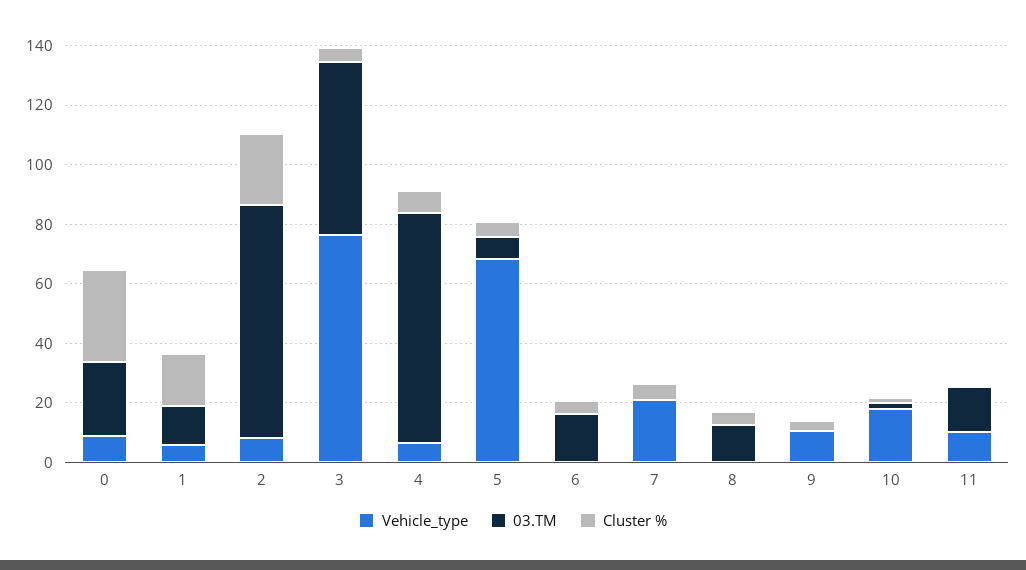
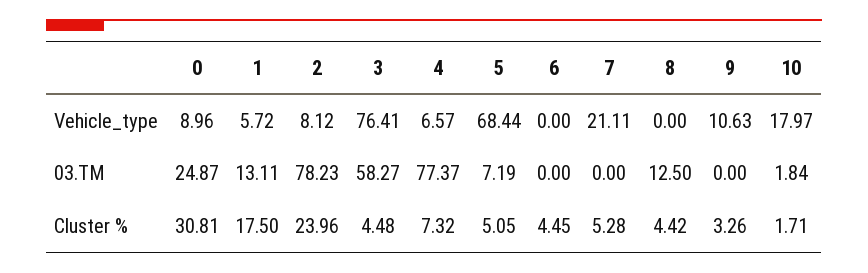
  {
    "Vehicle_type": {
      "0": 8.96,
      "1": 5.72,
      "2": 8.12,
      "3": 76.41,
      "4": 6.57,
      "5": 68.44,
      "6": 0,
      "7": 21.11,
      "8": 0,
      "9": 10.63,
-     "10": 17.97,
+     "10": 17.97
-     "11": 10
    },
    "03.TM": {
      "0": 24.87,
      "1": 13.11,
      "2": 78.23,
      "3": 58.27,
      "4": 77.37,
      "5": 7.19,
-     "6": 15,
+     "6": 0,
      "7": 0,
      "8": 12.5,
      "9": 0,
-     "10": 1.84,
+     "10": 1.84
-     "11": 15
    },
    "Cluster %": {
      "0": 30.81,
      "1": 17.5,
      "2": 23.96,
      "3": 4.48,
      "4": 7.32,
      "5": 5.05,
      "6": 4.45,
      "7": 5.28,
      "8": 4.42,
      "9": 3.26,
-     "10": 1.71,
+     "10": 1.71
-     "11": 0
    }
  }

